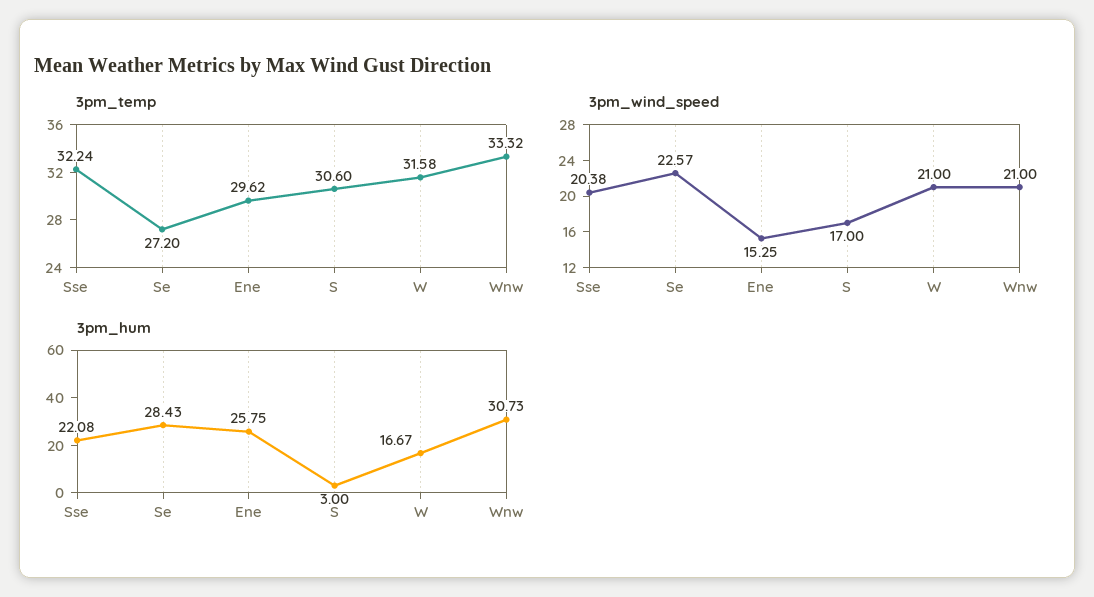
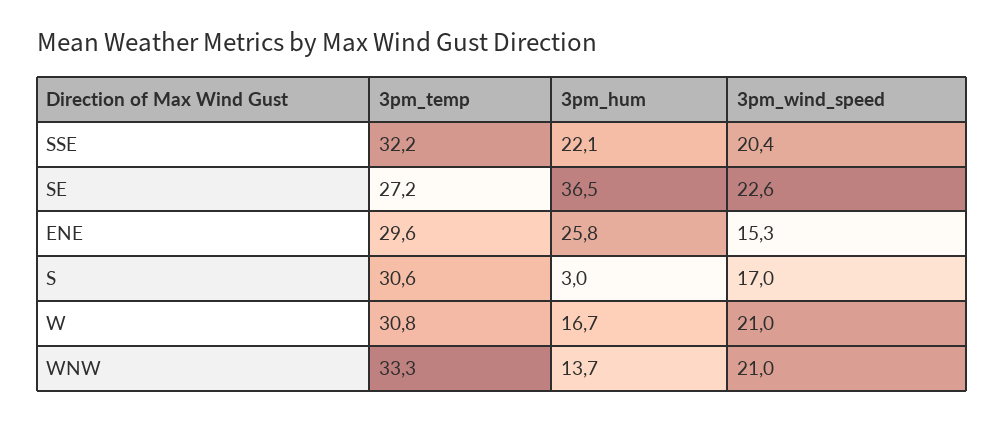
  {
    "3pm_temp": {
      "Sse": 32.24,
      "Se": 27.2,
      "Ene": 29.62,
      "S": 30.6,
-     "W": 31.58,
+     "W": 30.8,
      "Wnw": 33.32
    },
    "3pm_wind_speed": {
      "Sse": 20.38,
      "Se": 22.57,
      "Ene": 15.25,
      "S": 17,
      "W": 21,
      "Wnw": 21
    },
    "3pm_hum": {
      "Sse": 22.08,
-     "Se": 28.43,
+     "Se": 36.5,
      "Ene": 25.75,
      "S": 3,
      "W": 16.67,
-     "Wnw": 30.73
+     "Wnw": 13.7
    }
  }

